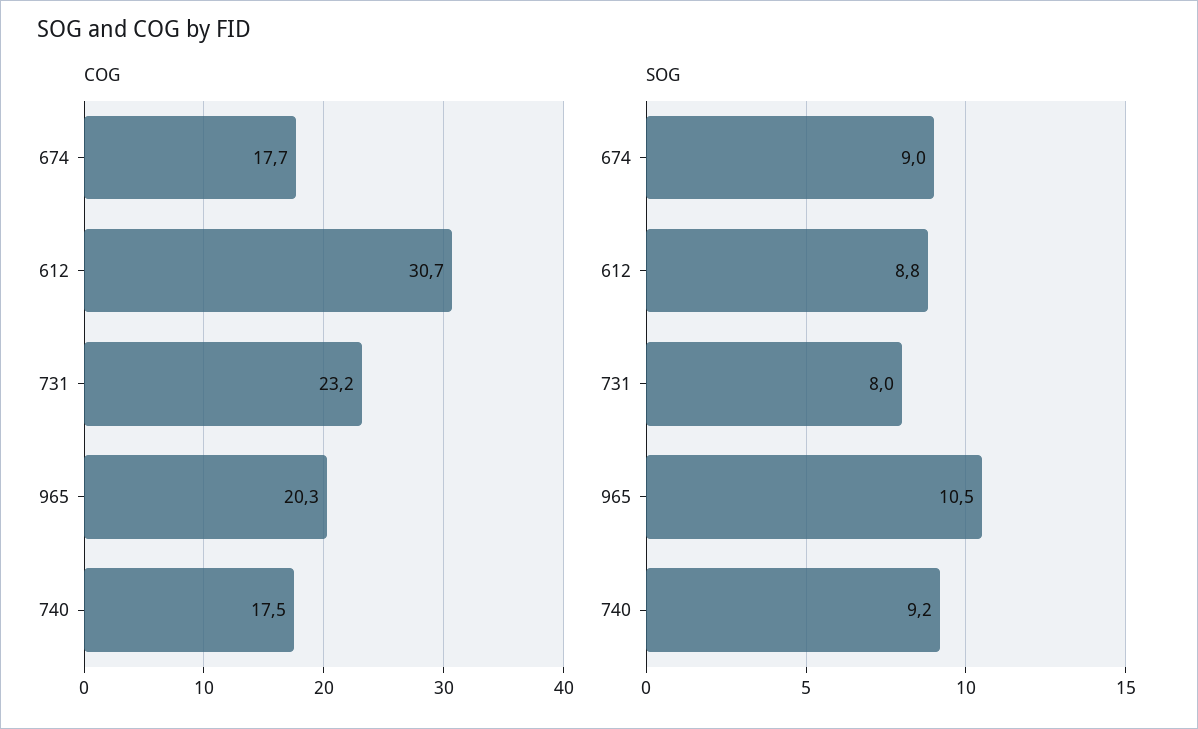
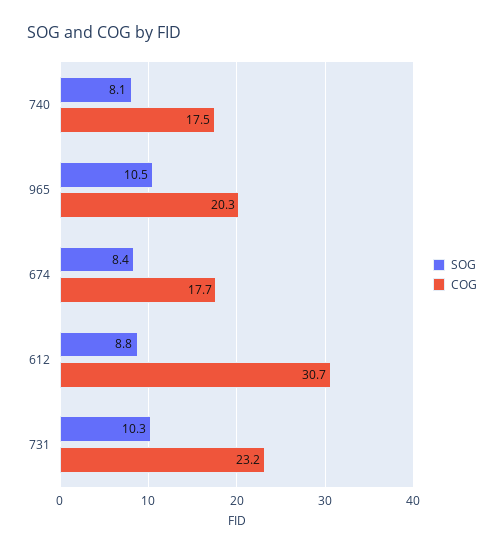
  {
    "COG": {
      "674": 17.7,
      "612": 30.7,
      "731": 23.2,
      "965": 20.3,
      "740": 17.5
    },
    "SOG": {
-     "674": 9,
+     "674": 8.4,
      "612": 8.8,
-     "731": 8,
+     "731": 10.3,
      "965": 10.5,
-     "740": 9.2
+     "740": 8.1
    }
  }

